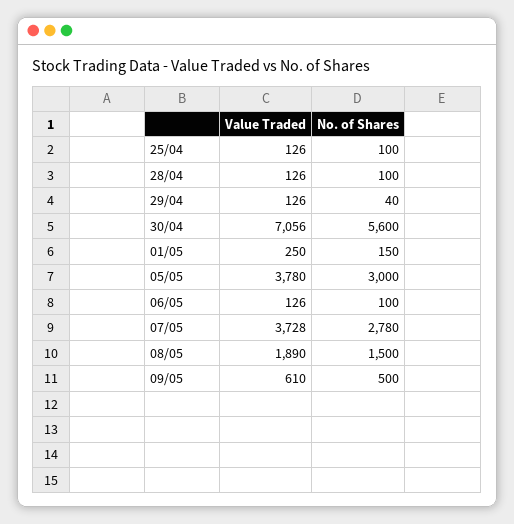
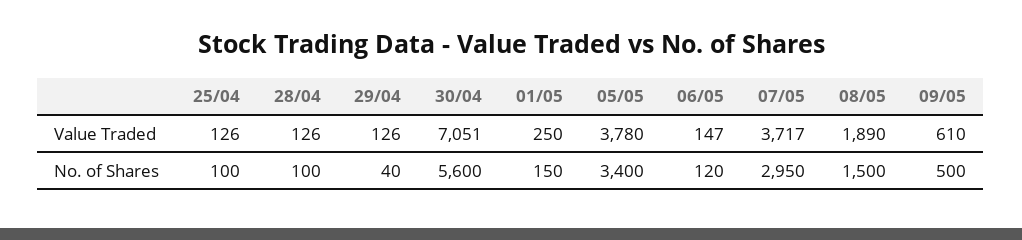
  {
    "Value Traded": {
      "25/04": 126,
      "28/04": 126,
      "29/04": 126,
-     "30/04": 7056,
+     "30/04": 7051,
      "01/05": 250,
      "05/05": 3780,
-     "06/05": 126,
+     "06/05": 147,
-     "07/05": 3728,
+     "07/05": 3717,
      "08/05": 1890,
      "09/05": 610
    },
    "No. of Shares": {
      "25/04": 100,
      "28/04": 100,
      "29/04": 40,
      "30/04": 5600,
      "01/05": 150,
-     "05/05": 3000,
+     "05/05": 3400,
-     "06/05": 100,
+     "06/05": 120,
-     "07/05": 2780,
+     "07/05": 2950,
      "08/05": 1500,
      "09/05": 500
    }
  }

